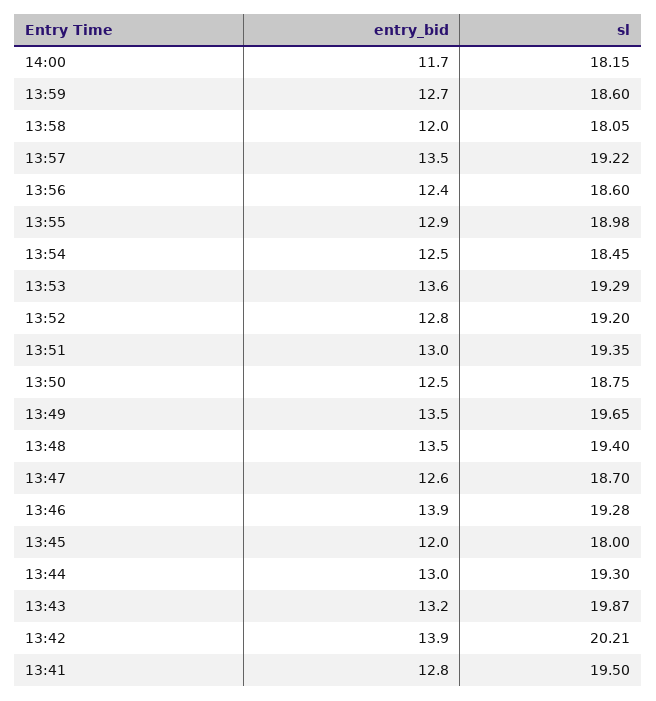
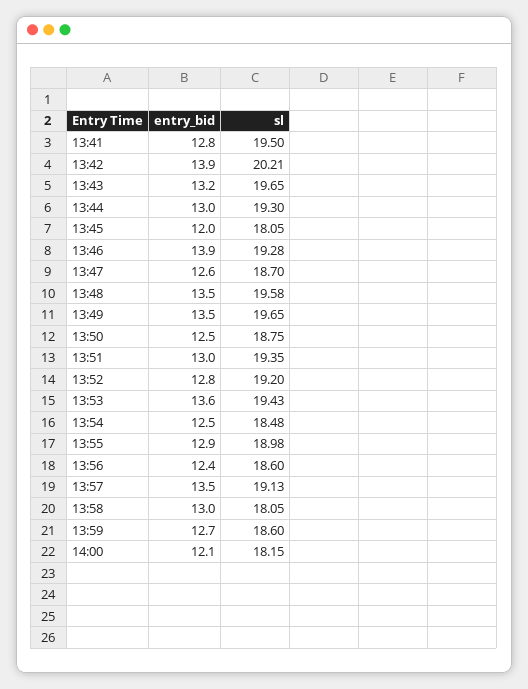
  {
    "entry_bid": {
-     "14:00": 11.7,
+     "14:00": 12.1,
      "13:59": 12.7,
-     "13:58": 12,
+     "13:58": 13,
      "13:57": 13.5,
      "13:56": 12.4,
      "13:55": 12.9,
      "13:54": 12.5,
      "13:53": 13.6,
      "13:52": 12.8,
      "13:51": 13,
      "13:50": 12.5,
      "13:49": 13.5,
      "13:48": 13.5,
      "13:47": 12.6,
      "13:46": 13.9,
      "13:45": 12,
      "13:44": 13,
      "13:43": 13.2,
      "13:42": 13.9,
      "13:41": 12.8
    },
    "sl": {
      "14:00": 18.15,
      "13:59": 18.6,
      "13:58": 18.05,
-     "13:57": 19.22,
+     "13:57": 19.13,
      "13:56": 18.6,
      "13:55": 18.98,
-     "13:54": 18.45,
+     "13:54": 18.48,
-     "13:53": 19.29,
+     "13:53": 19.43,
      "13:52": 19.2,
      "13:51": 19.35,
      "13:50": 18.75,
      "13:49": 19.65,
-     "13:48": 19.4,
+     "13:48": 19.58,
      "13:47": 18.7,
      "13:46": 19.28,
-     "13:45": 18,
+     "13:45": 18.05,
      "13:44": 19.3,
-     "13:43": 19.87,
+     "13:43": 19.65,
      "13:42": 20.21,
      "13:41": 19.5
    }
  }

